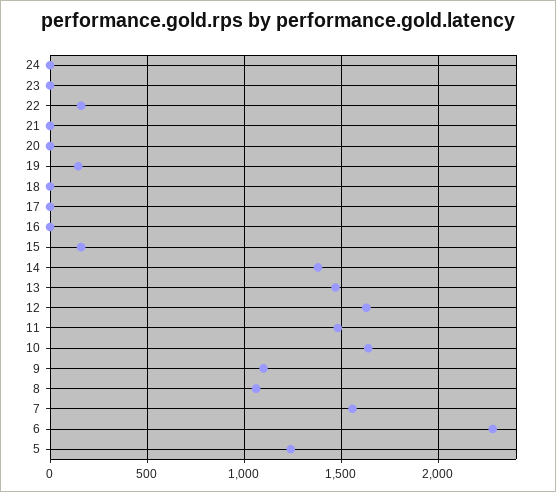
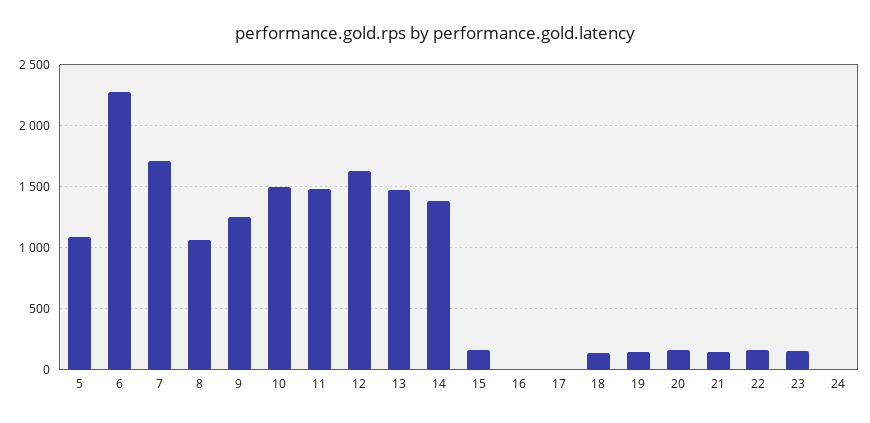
  {
    "24": 0,
-   "23": 0,
+   "23": 150,
    "22": 150,
-   "21": 0,
+   "21": 150,
-   "20": 0,
+   "20": 150,
    "19": 150,
-   "18": 0,
+   "18": 150,
    "17": 0,
    "16": 0,
    "15": 150,
    "14": 1400,
    "13": 1450,
    "12": 1650,
    "11": 1500,
-   "10": 1650,
+   "10": 1500,
-   "9": 1100,
+   "9": 1250,
    "8": 1050,
-   "7": 1550,
+   "7": 1700,
    "6": 2300,
-   "5": 1250
+   "5": 1100
  }

